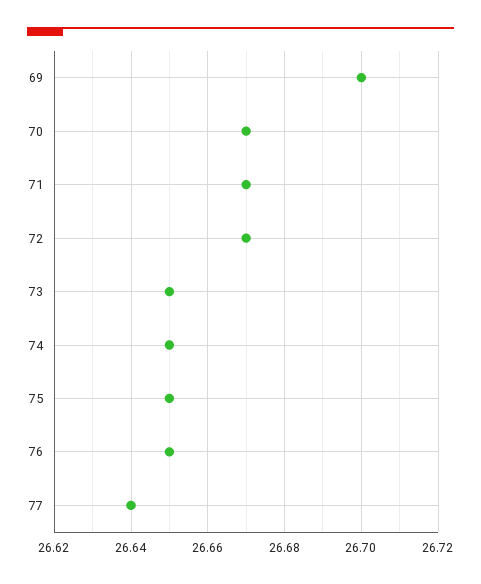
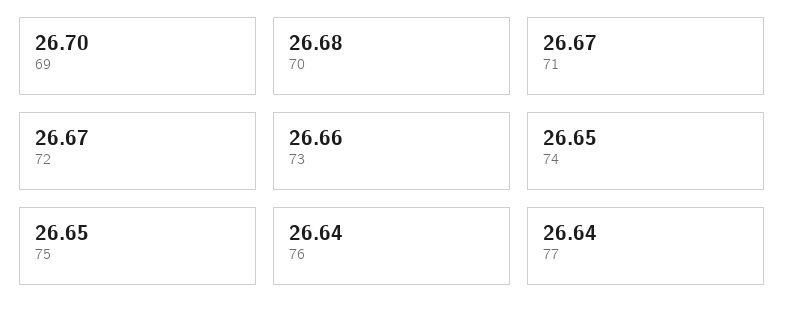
  {
    "69": 26.7,
-   "70": 26.67,
+   "70": 26.68,
    "71": 26.67,
    "72": 26.67,
-   "73": 26.65,
+   "73": 26.66,
    "74": 26.65,
    "75": 26.65,
-   "76": 26.65,
+   "76": 26.64,
    "77": 26.64
  }

